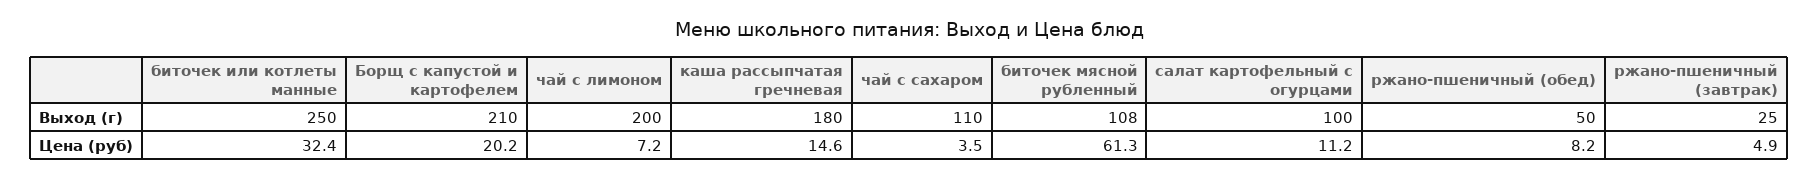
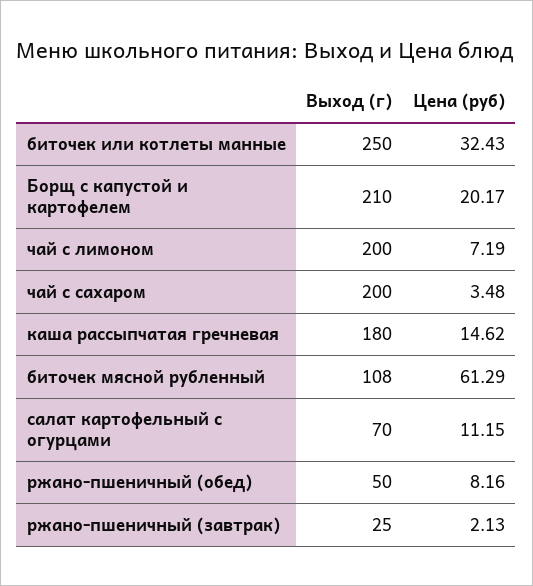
  {
    "биточек или котлеты манные": {
      "Выход (г)": 250,
      "Цена (руб)": 32.43
    },
    "Борщ с капустой и картофелем": {
      "Выход (г)": 210,
      "Цена (руб)": 20.17
    },
    "чай с лимоном": {
      "Выход (г)": 200,
      "Цена (руб)": 7.19
    },
    "каша рассыпчатая гречневая": {
      "Выход (г)": 180,
      "Цена (руб)": 14.62
    },
    "чай с сахаром": {
-     "Выход (г)": 110,
+     "Выход (г)": 200,
      "Цена (руб)": 3.48
    },
    "биточек мясной рубленный": {
      "Выход (г)": 108,
      "Цена (руб)": 61.29
    },
    "салат картофельный с огурцами": {
-     "Выход (г)": 100,
+     "Выход (г)": 70,
      "Цена (руб)": 11.15
    },
    "ржано-пшеничный (обед)": {
      "Выход (г)": 50,
      "Цена (руб)": 8.16
    },
    "ржано-пшеничный (завтрак)": {
      "Выход (г)": 25,
-     "Цена (руб)": 4.9
+     "Цена (руб)": 2.13
    }
  }

